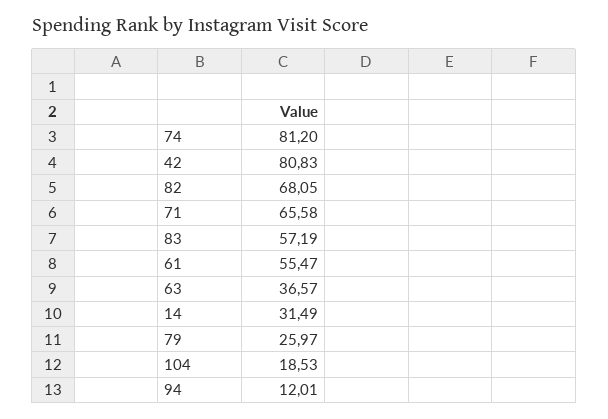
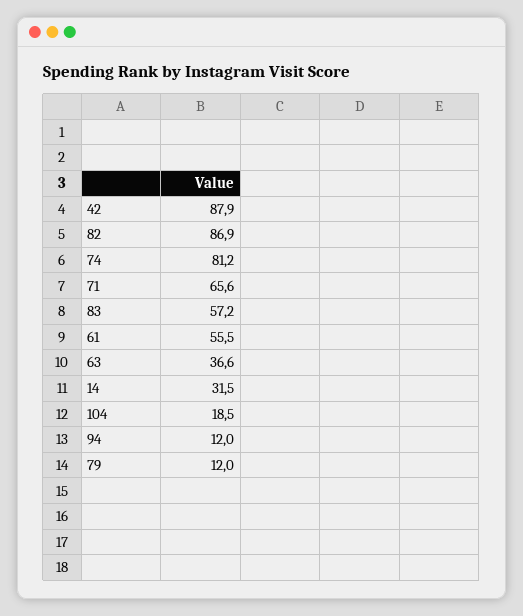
  {
    "74": 81.2,
-   "42": 80.83,
+   "42": 87.9,
-   "82": 68.05,
+   "82": 86.9,
    "71": 65.58,
    "83": 57.19,
    "61": 55.47,
    "63": 36.57,
    "14": 31.49,
-   "79": 25.97,
+   "79": 12,
    "104": 18.53,
    "94": 12.01
  }

